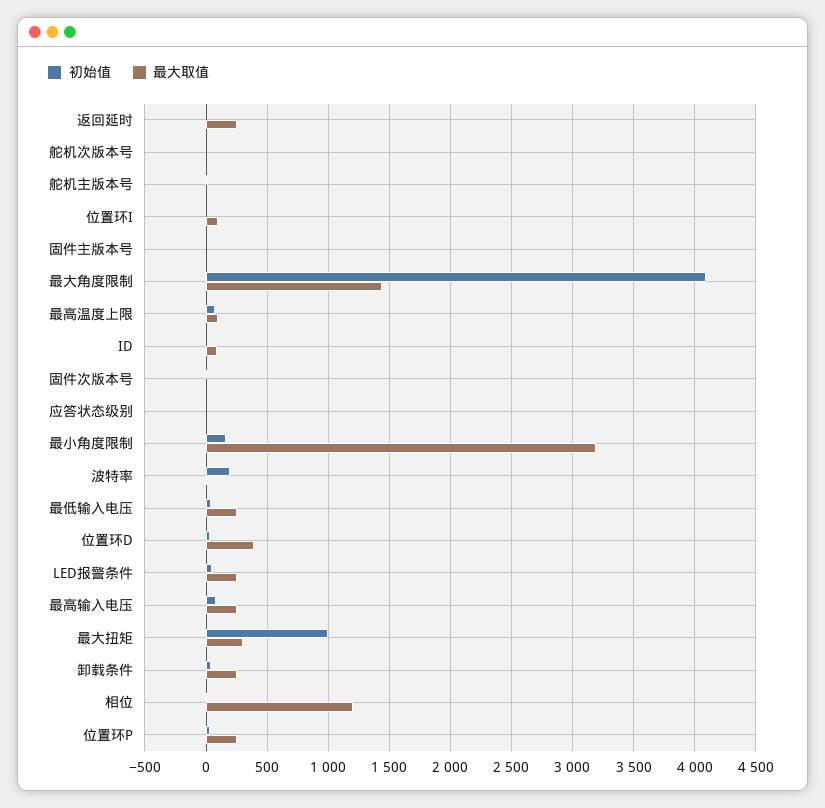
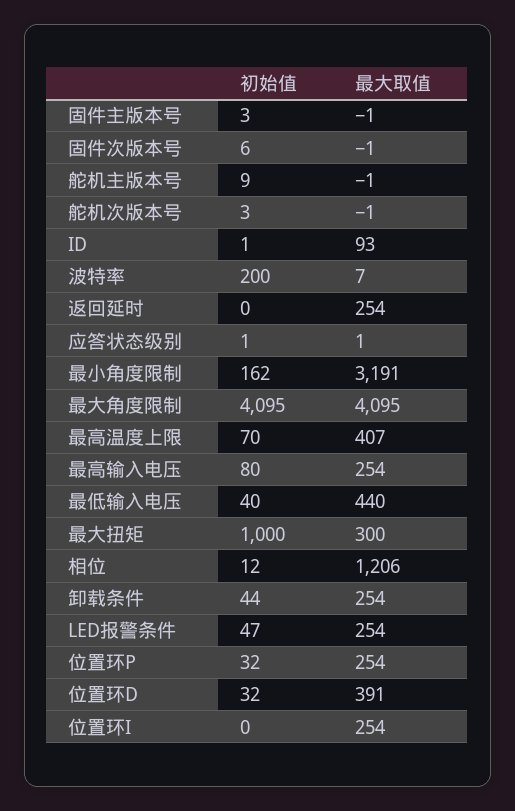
  {
    "初始值": {
      "返回延时": 0,
      "舵机次版本号": 3,
      "舵机主版本号": 9,
      "位置环I": 0,
      "固件主版本号": 3,
      "最大角度限制": 4095,
      "最高温度上限": 70,
      "ID": 1,
      "固件次版本号": 6,
      "应答状态级别": 1,
      "最小角度限制": 162,
      "波特率": 200,
      "最低输入电压": 40,
      "位置环D": 32,
      "LED报警条件": 47,
      "最高输入电压": 80,
      "最大扭矩": 1000,
      "卸载条件": 44,
      "相位": 12,
      "位置环P": 32
    },
    "最大取值": {
      "返回延时": 254,
      "舵机次版本号": -1,
      "舵机主版本号": -1,
-     "位置环I": 100,
+     "位置环I": 254,
      "固件主版本号": -1,
-     "最大角度限制": 1450,
+     "最大角度限制": 4095,
-     "最高温度上限": 100,
+     "最高温度上限": 407,
      "ID": 93,
      "固件次版本号": -1,
      "应答状态级别": 1,
      "最小角度限制": 3191,
      "波特率": 7,
-     "最低输入电压": 250,
+     "最低输入电压": 440,
      "位置环D": 391,
      "LED报警条件": 254,
      "最高输入电压": 254,
      "最大扭矩": 300,
      "卸载条件": 254,
      "相位": 1206,
      "位置环P": 254
    }
  }

